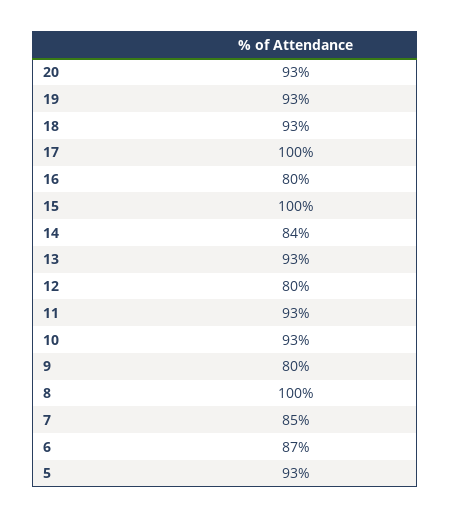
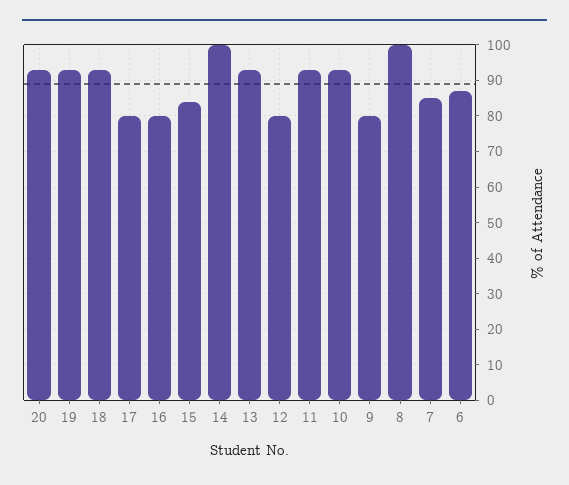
  {
    "20": 93,
    "19": 93,
    "18": 93,
-   "17": 100,
+   "17": 80,
    "16": 80,
-   "15": 100,
+   "15": 85,
-   "14": 84,
+   "14": 100,
    "13": 93,
    "12": 80,
    "11": 93,
    "10": 93,
    "9": 80,
    "8": 100,
    "7": 85,
-   "6": 87,
+   "6": 87
-   "5": 93
  }

